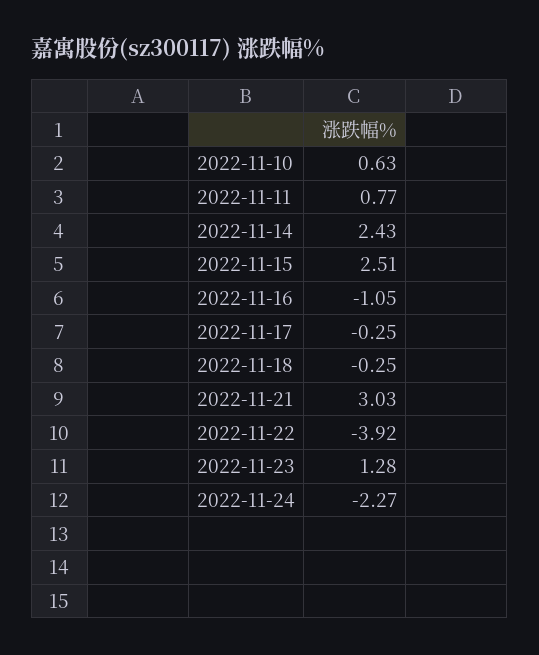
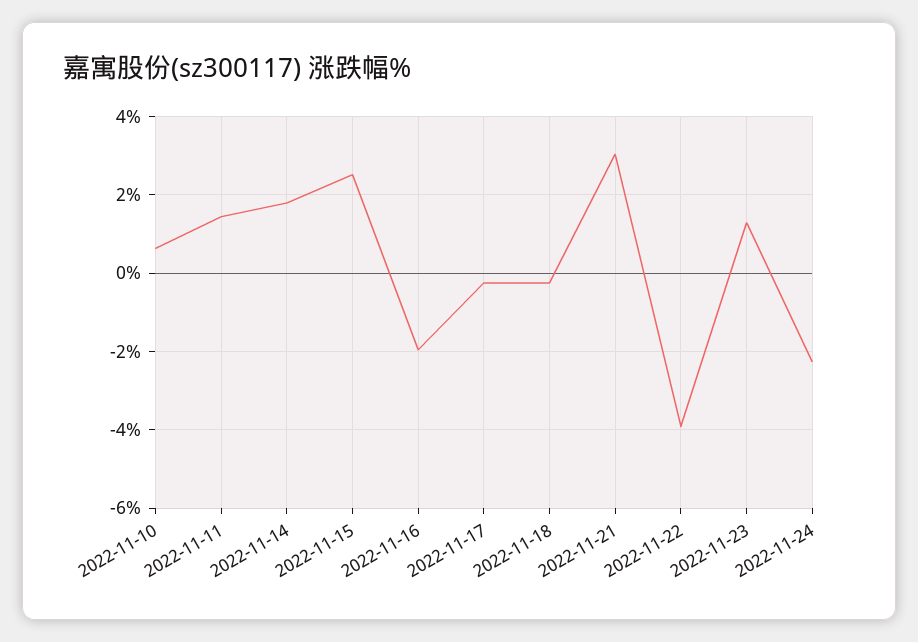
  {
    "2022-11-10": 0.63,
-   "2022-11-11": 0.77,
+   "2022-11-11": 1.4,
-   "2022-11-14": 2.43,
+   "2022-11-14": 1.8,
    "2022-11-15": 2.51,
-   "2022-11-16": -1.05,
+   "2022-11-16": -2,
    "2022-11-17": -0.25,
    "2022-11-18": -0.25,
    "2022-11-21": 3.03,
    "2022-11-22": -3.92,
    "2022-11-23": 1.28,
    "2022-11-24": -2.27
  }

